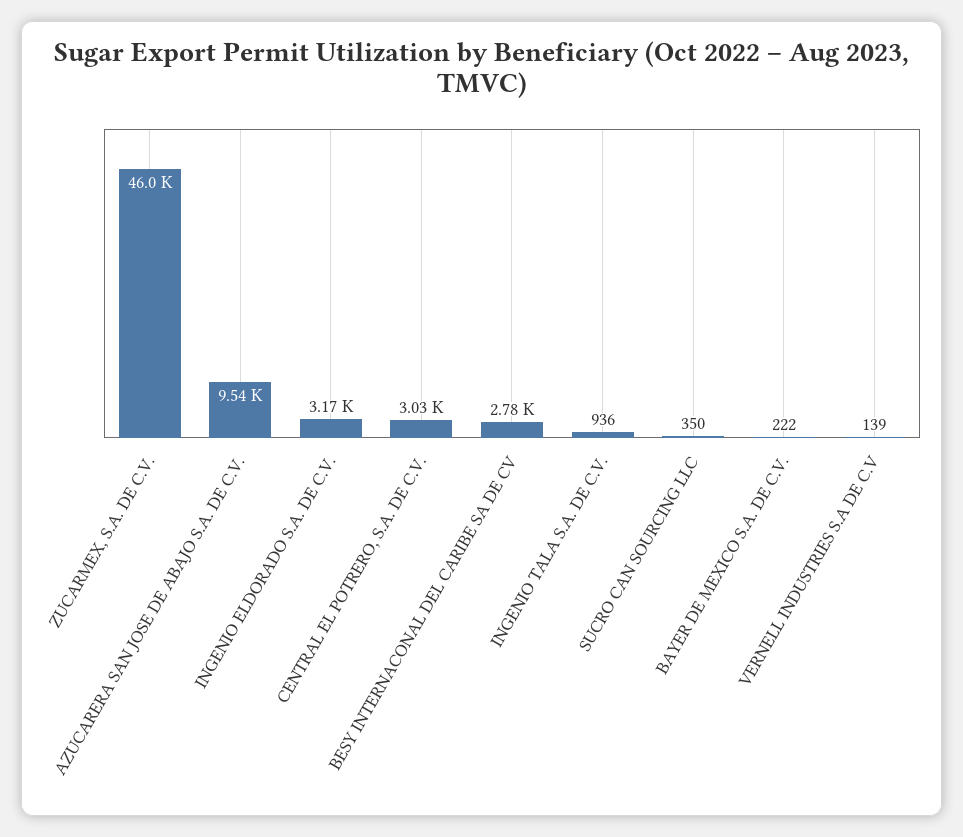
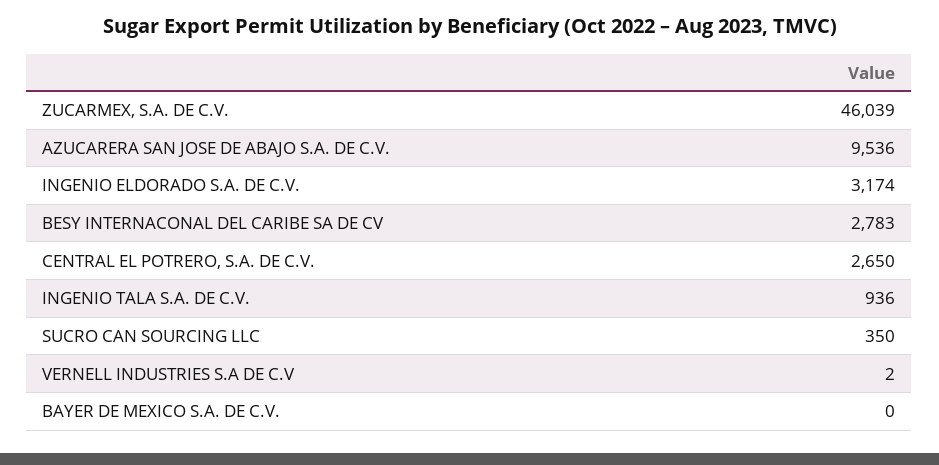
  {
    "ZUCARMEX, S.A. DE C.V.": 46039,
    "AZUCARERA SAN JOSE DE ABAJO S.A. DE C.V.": 9536,
    "INGENIO ELDORADO S.A. DE C.V.": 3174,
-   "CENTRAL EL POTRERO, S.A. DE C.V.": 3030,
+   "CENTRAL EL POTRERO, S.A. DE C.V.": 2650,
    "BESY INTERNACONAL DEL CARIBE SA DE CV": 2783,
    "INGENIO TALA S.A. DE C.V.": 936,
    "SUCRO CAN SOURCING LLC": 350,
-   "BAYER DE MEXICO S.A. DE C.V.": 222,
+   "BAYER DE MEXICO S.A. DE C.V.": 0,
-   "VERNELL INDUSTRIES S.A DE C.V": 139
+   "VERNELL INDUSTRIES S.A DE C.V": 2
  }

